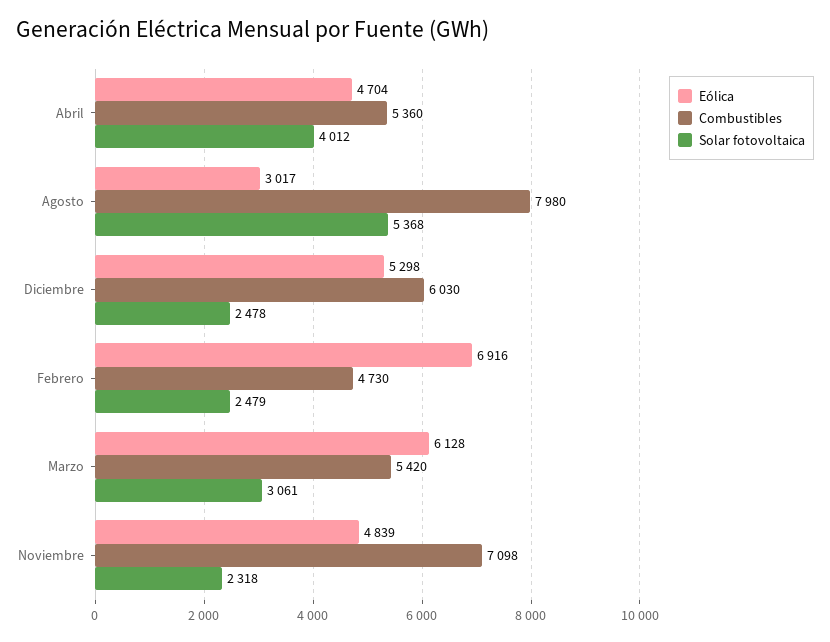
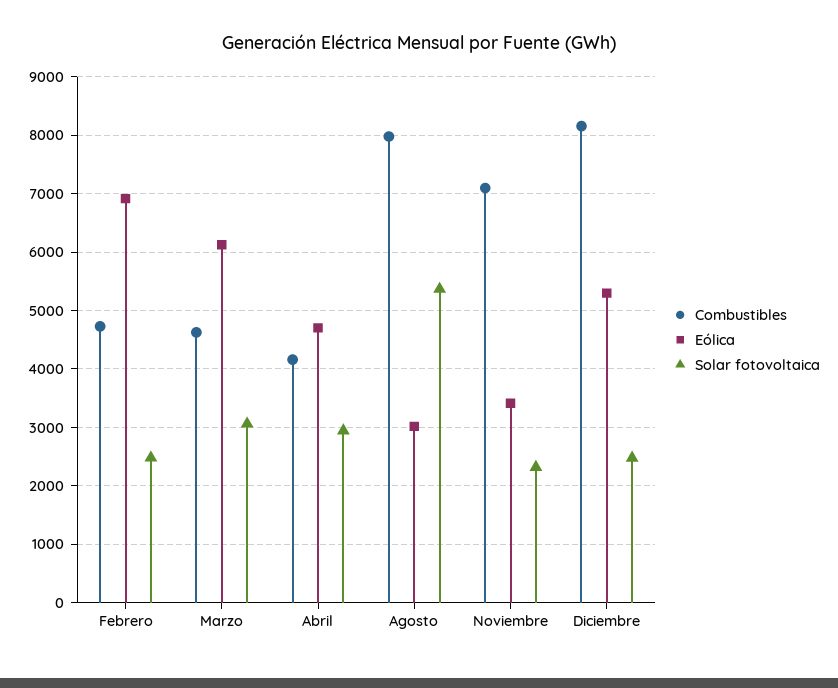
  {
    "Eólica": {
      "Abril": 4704,
      "Agosto": 3017,
      "Diciembre": 5298,
      "Febrero": 6916,
      "Marzo": 6128,
-     "Noviembre": 4839
+     "Noviembre": 3400
    },
    "Combustibles": {
-     "Abril": 5360,
+     "Abril": 4200,
      "Agosto": 7980,
-     "Diciembre": 6030,
+     "Diciembre": 8200,
      "Febrero": 4730,
-     "Marzo": 5420,
+     "Marzo": 4600,
      "Noviembre": 7098
    },
    "Solar fotovoltaica": {
-     "Abril": 4012,
+     "Abril": 3000,
      "Agosto": 5368,
      "Diciembre": 2478,
      "Febrero": 2479,
      "Marzo": 3061,
      "Noviembre": 2318
    }
  }

